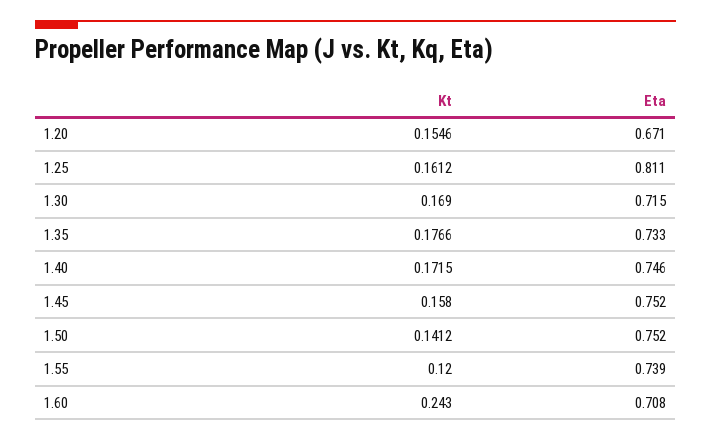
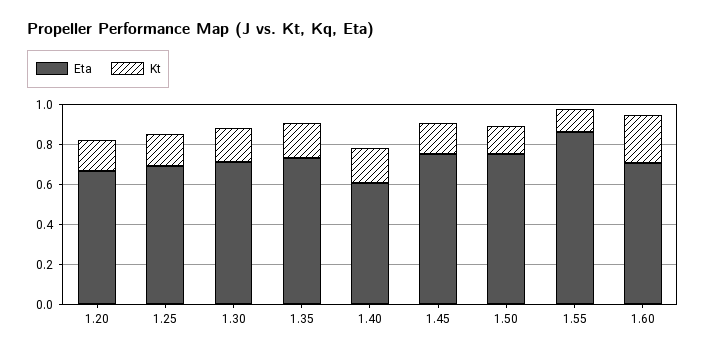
  {
    "Kt": {
      "1.20": 0.1546,
      "1.25": 0.1612,
      "1.30": 0.169,
      "1.35": 0.1766,
      "1.40": 0.1715,
      "1.45": 0.158,
      "1.50": 0.1412,
      "1.55": 0.12,
      "1.60": 0.243
    },
    "Eta": {
      "1.20": 0.671,
-     "1.25": 0.811,
+     "1.25": 0.7,
      "1.30": 0.715,
      "1.35": 0.733,
-     "1.40": 0.746,
+     "1.40": 0.6,
      "1.45": 0.752,
      "1.50": 0.752,
-     "1.55": 0.739,
+     "1.55": 0.85,
      "1.60": 0.708
    }
  }

